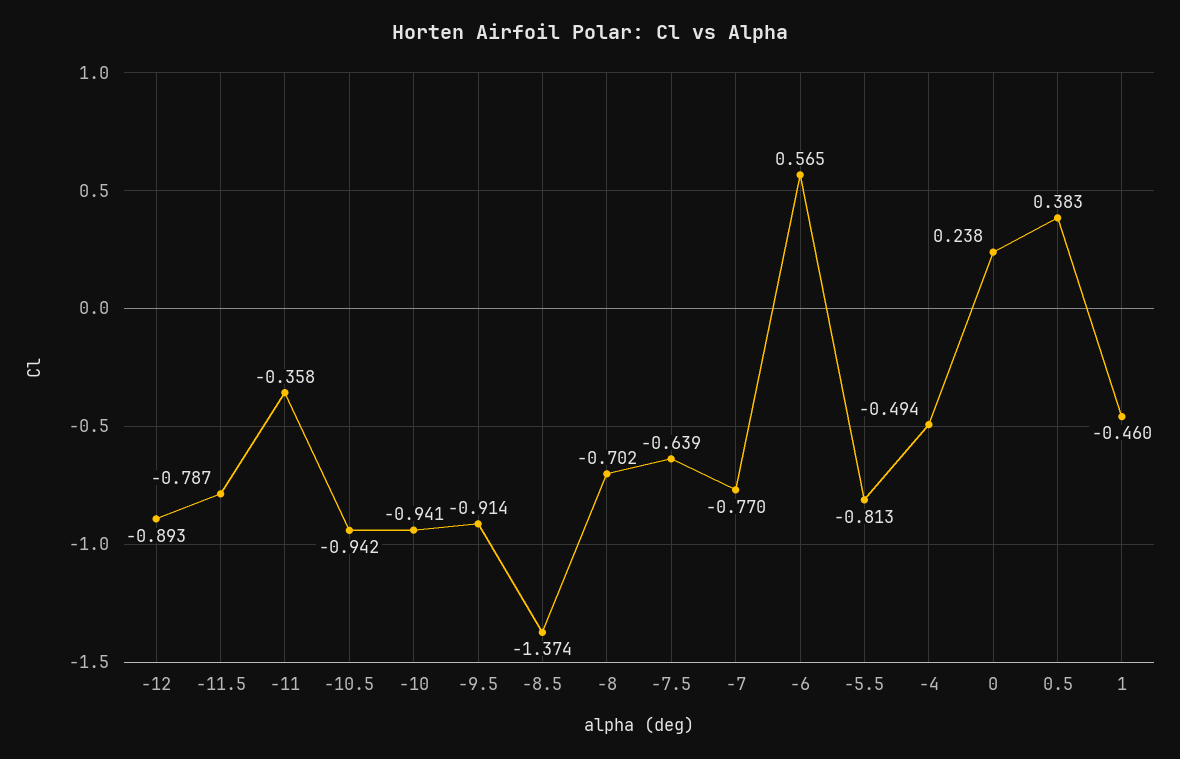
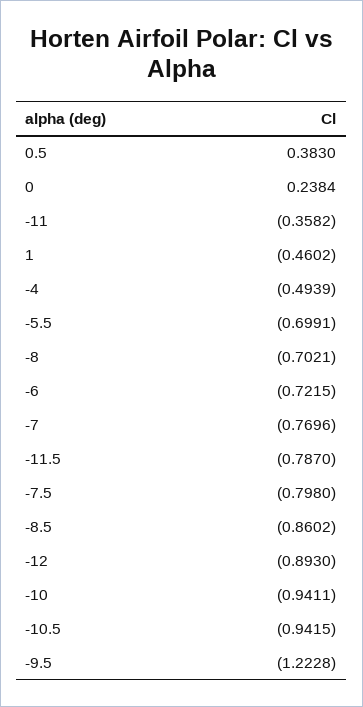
  {
    "-12": -0.893,
    "-11.5": -0.787,
    "-11": -0.3582,
    "-10.5": -0.9415,
    "-10": -0.9411,
-   "-9.5": -0.914,
+   "-9.5": -1.2228,
-   "-8.5": -1.374,
+   "-8.5": -0.8602,
    "-8": -0.7021,
-   "-7.5": -0.639,
+   "-7.5": -0.798,
    "-7": -0.7696,
-   "-6": 0.565,
+   "-6": -0.7215,
-   "-5.5": -0.813,
+   "-5.5": -0.6991,
    "-4": -0.4939,
    "0": 0.2384,
    "0.5": 0.383,
    "1": -0.4602
  }

